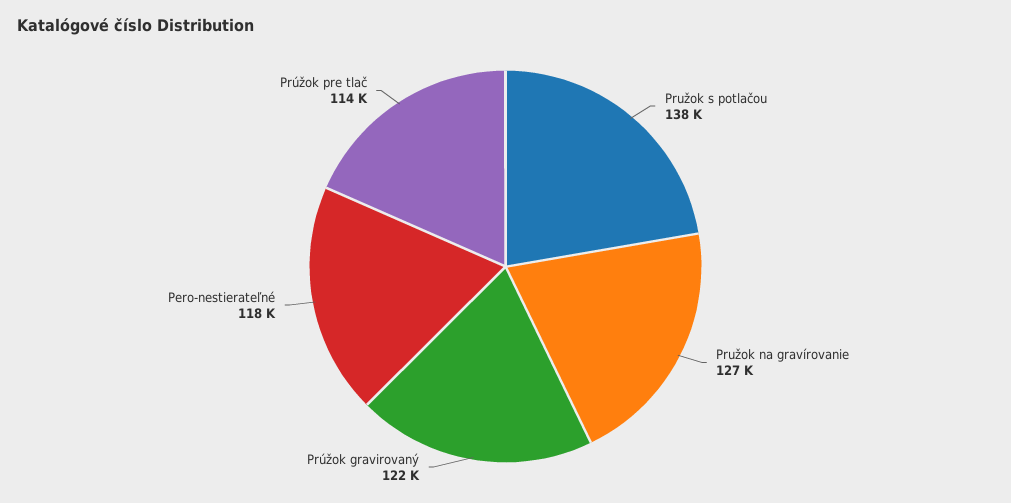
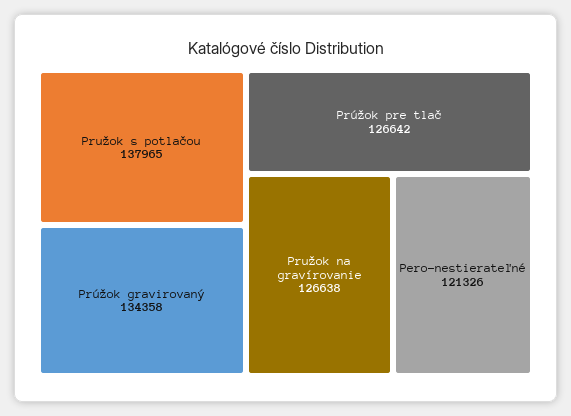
  {
    "Pružok s potlačou": 137965,
    "Pružok na gravírovanie": 126638,
-   "Prúžok gravirovaný": 122000,
+   "Prúžok gravirovaný": 134358,
-   "Pero-nestierateľné": 118000,
+   "Pero-nestierateľné": 121326,
-   "Prúžok pre tlač": 114000
+   "Prúžok pre tlač": 126642
  }

